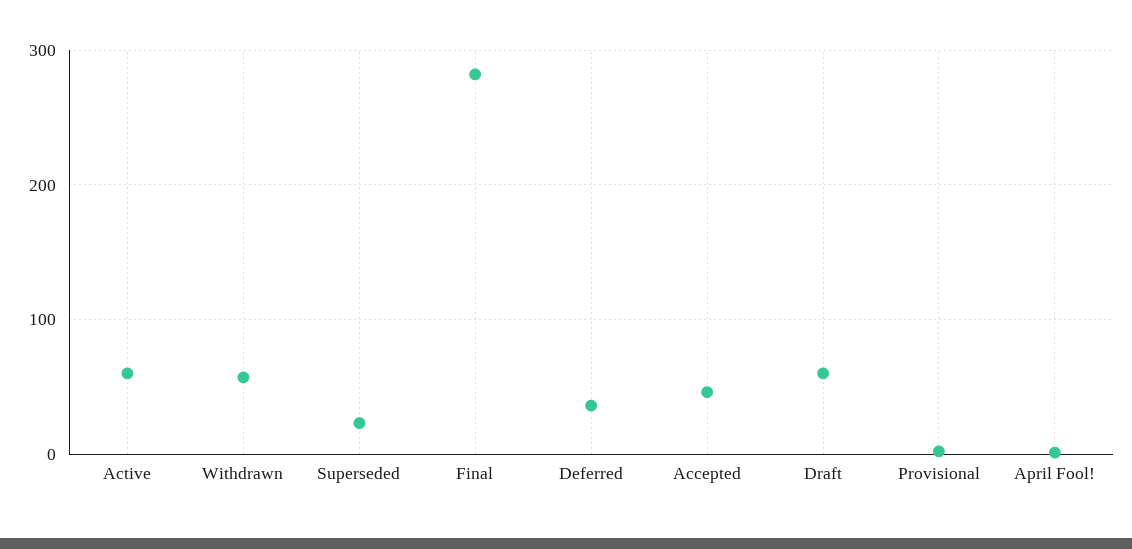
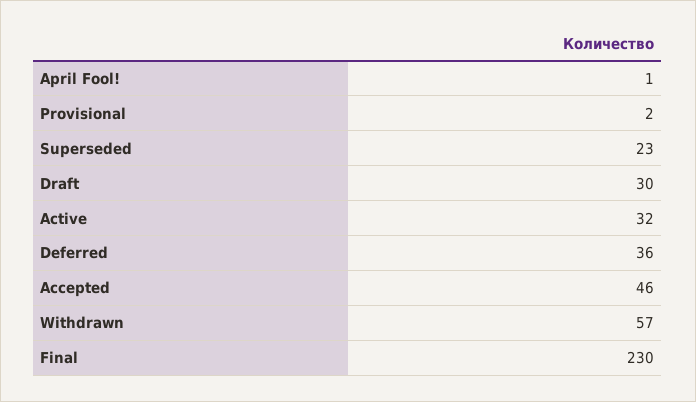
  {
-   "Active": 60,
+   "Active": 32,
    "Withdrawn": 57,
    "Superseded": 23,
-   "Final": 280,
+   "Final": 230,
    "Deferred": 36,
    "Accepted": 46,
-   "Draft": 60,
+   "Draft": 30,
    "Provisional": 2,
    "April Fool!": 1
  }

